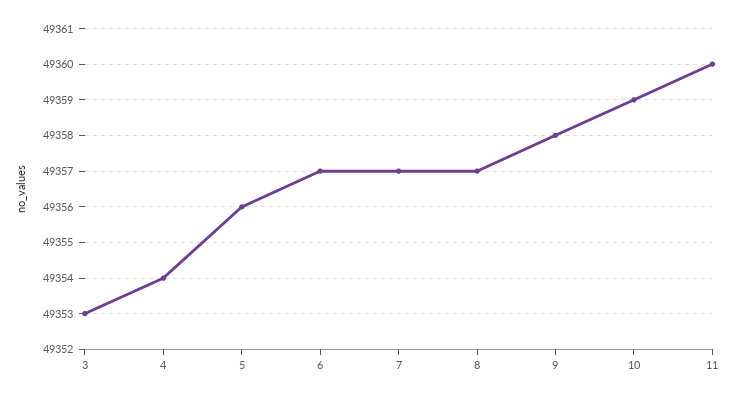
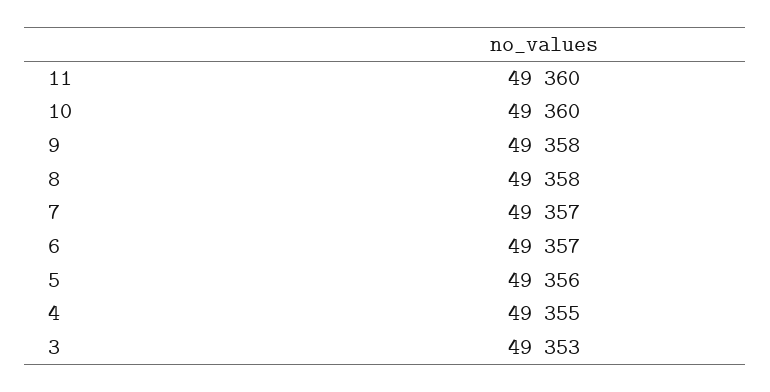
  {
    "3": 49353,
-   "4": 49354,
+   "4": 49355,
    "5": 49356,
    "6": 49357,
    "7": 49357,
-   "8": 49357,
+   "8": 49358,
    "9": 49358,
-   "10": 49359,
+   "10": 49360,
    "11": 49360
  }

